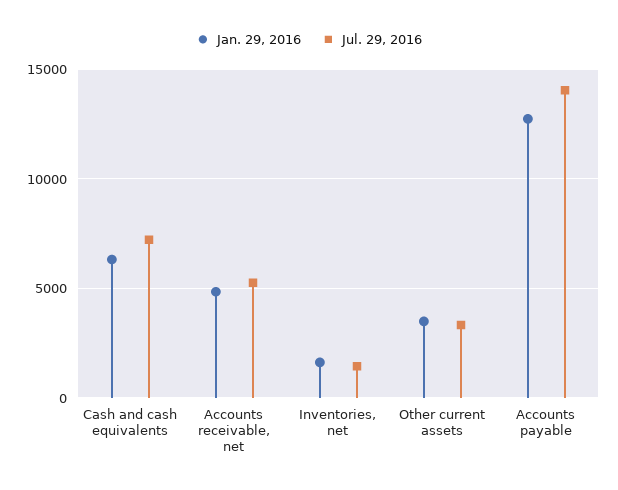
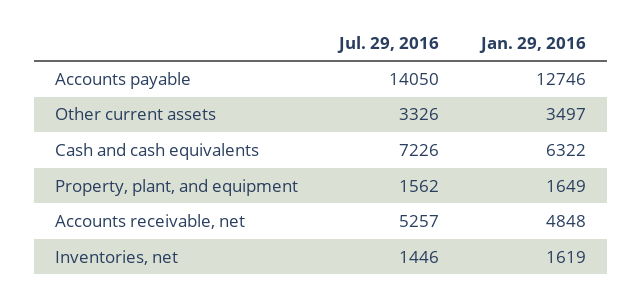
  {
    "Jan. 29, 2016": {
      "Cash and cash equivalents": 6322,
      "Accounts receivable, net": 4848,
      "Inventories, net": 1619,
      "Other current assets": 3497,
-     "Accounts payable": 12746
+     "Accounts payable": 12746,
+     "Property, plant, and equipment": 1649
    },
    "Jul. 29, 2016": {
      "Cash and cash equivalents": 7226,
      "Accounts receivable, net": 5257,
      "Inventories, net": 1446,
      "Other current assets": 3326,
-     "Accounts payable": 14050
+     "Accounts payable": 14050,
+     "Property, plant, and equipment": 1562
    }
  }

